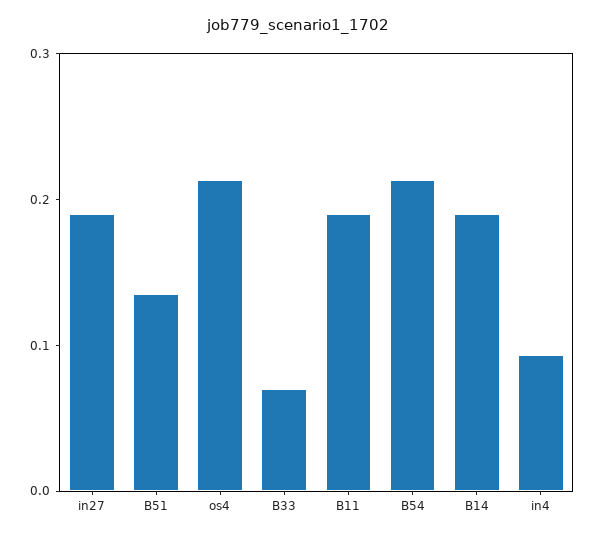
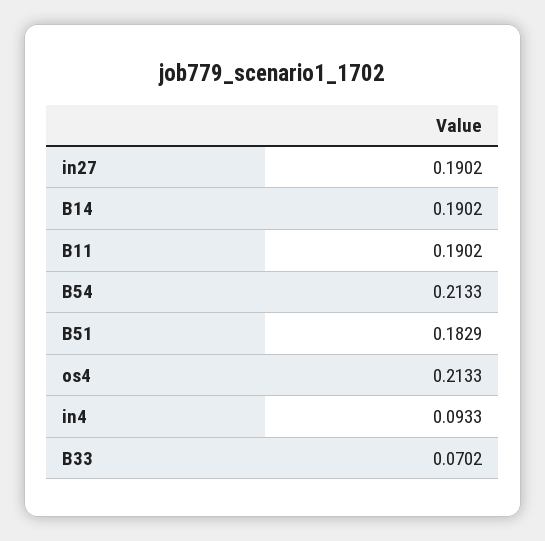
  {
    "in27": 0.1902,
-   "B51": 0.14,
+   "B51": 0.1829,
    "os4": 0.2133,
    "B33": 0.0702,
    "B11": 0.1902,
    "B54": 0.2133,
    "B14": 0.1902,
    "in4": 0.0933
  }

